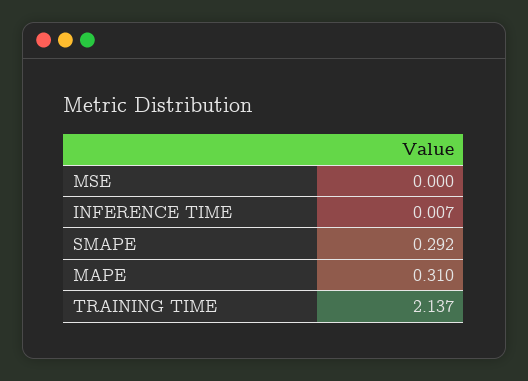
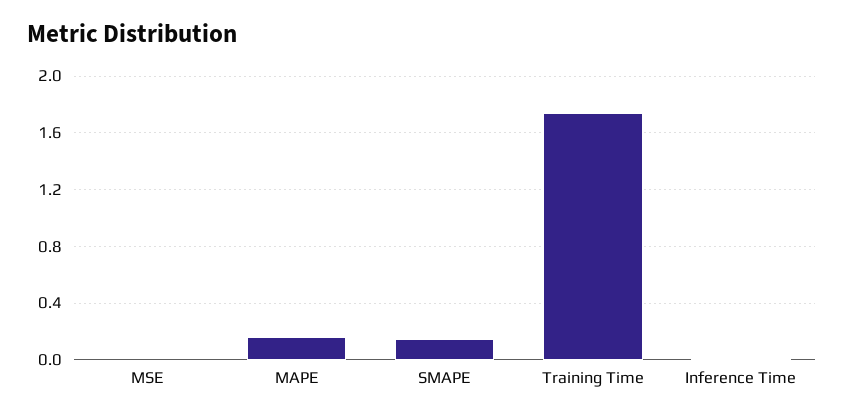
  {
    "MSE": 0,
    "INFERENCE TIME": 0.007,
-   "SMAPE": 0.292,
+   "SMAPE": 0.15,
-   "MAPE": 0.31,
+   "MAPE": 0.15,
-   "TRAINING TIME": 2.137
+   "TRAINING TIME": 1.75
  }

